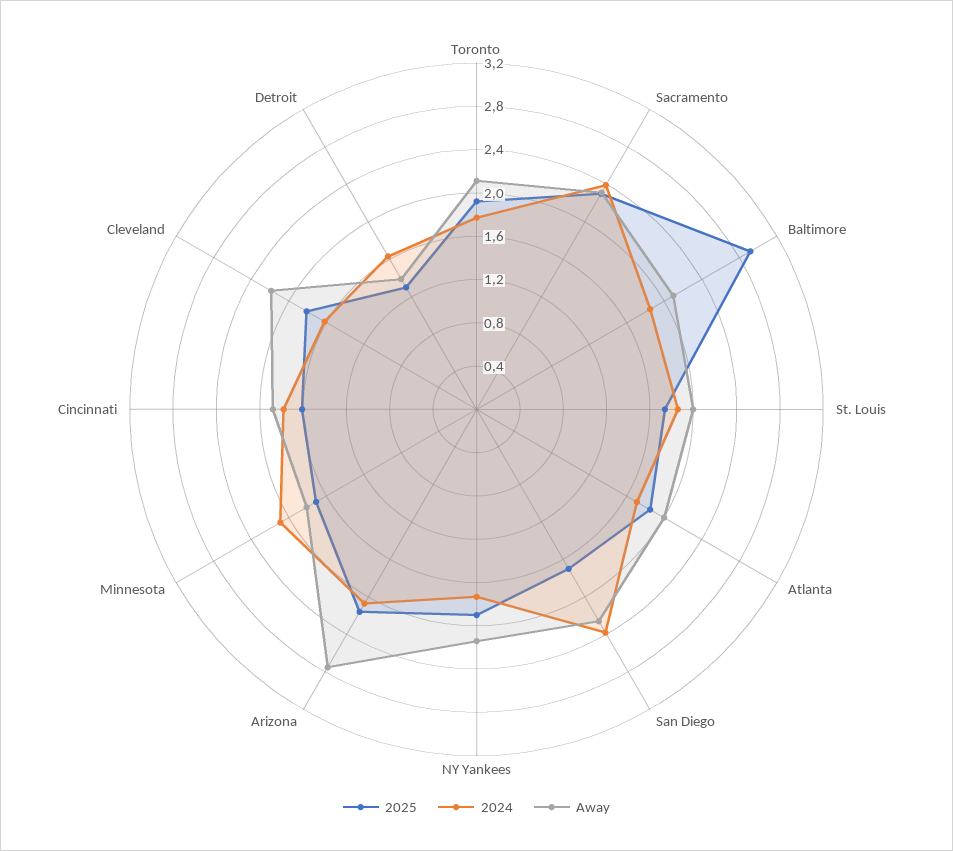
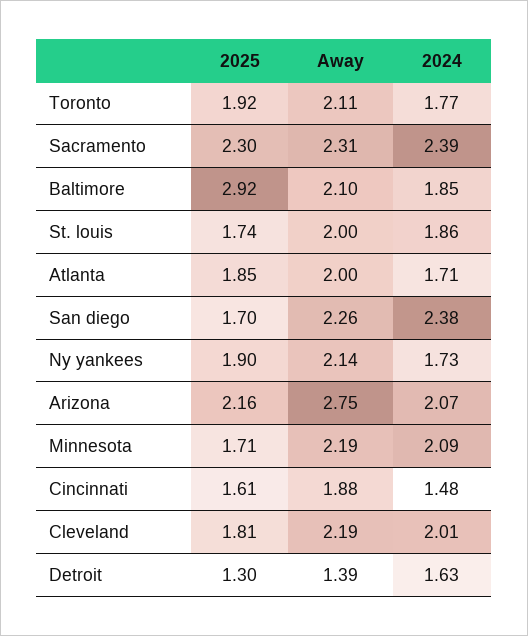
  {
    "2025": {
      "Toronto": 1.92,
      "Sacramento": 2.3,
      "Baltimore": 2.92,
      "St. Louis": 1.74,
      "Atlanta": 1.85,
      "San Diego": 1.7,
      "NY Yankees": 1.9,
      "Arizona": 2.16,
      "Minnesota": 1.71,
      "Cincinnati": 1.61,
      "Cleveland": 1.81,
      "Detroit": 1.3
    },
    "2024": {
      "Toronto": 1.77,
      "Sacramento": 2.39,
      "Baltimore": 1.85,
      "St. Louis": 1.86,
      "Atlanta": 1.71,
      "San Diego": 2.38,
      "NY Yankees": 1.73,
      "Arizona": 2.07,
      "Minnesota": 2.09,
-     "Cincinnati": 1.8,
+     "Cincinnati": 1.48,
-     "Cleveland": 1.6,
+     "Cleveland": 2.01,
      "Detroit": 1.63
    },
    "Away": {
      "Toronto": 2.11,
      "Sacramento": 2.31,
      "Baltimore": 2.1,
      "St. Louis": 2,
      "Atlanta": 2,
      "San Diego": 2.26,
      "NY Yankees": 2.14,
      "Arizona": 2.75,
-     "Minnesota": 1.8,
+     "Minnesota": 2.19,
      "Cincinnati": 1.88,
      "Cleveland": 2.19,
      "Detroit": 1.39
    }
  }

